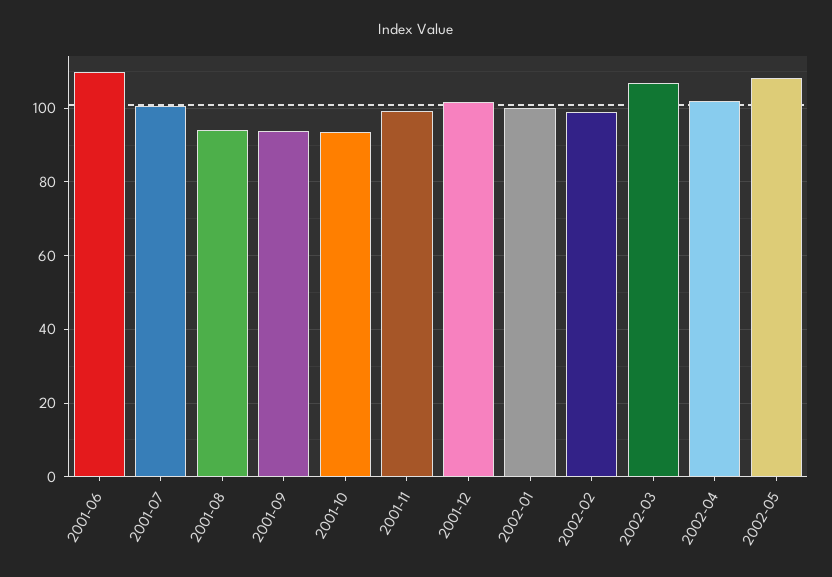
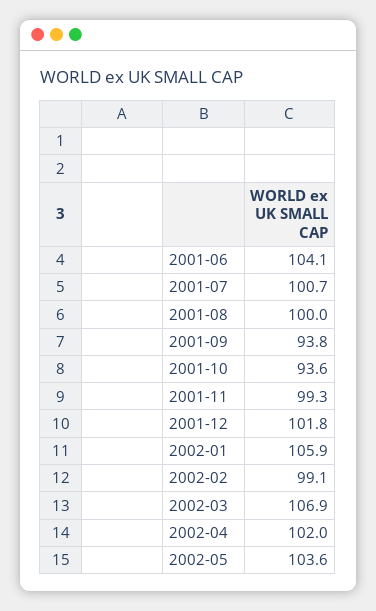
  {
-   "2001-06": 110,
+   "2001-06": 104.1,
    "2001-07": 100.7,
-   "2001-08": 94,
+   "2001-08": 100,
    "2001-09": 93.8,
    "2001-10": 93.6,
    "2001-11": 99.3,
    "2001-12": 101.8,
-   "2002-01": 100,
+   "2002-01": 105.9,
    "2002-02": 99.1,
    "2002-03": 106.9,
    "2002-04": 102,
-   "2002-05": 108
+   "2002-05": 103.6
  }

